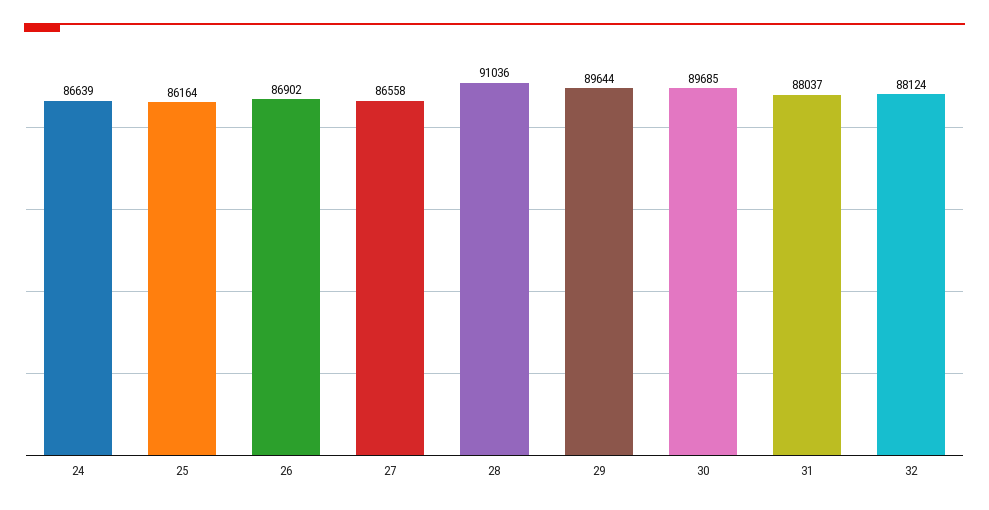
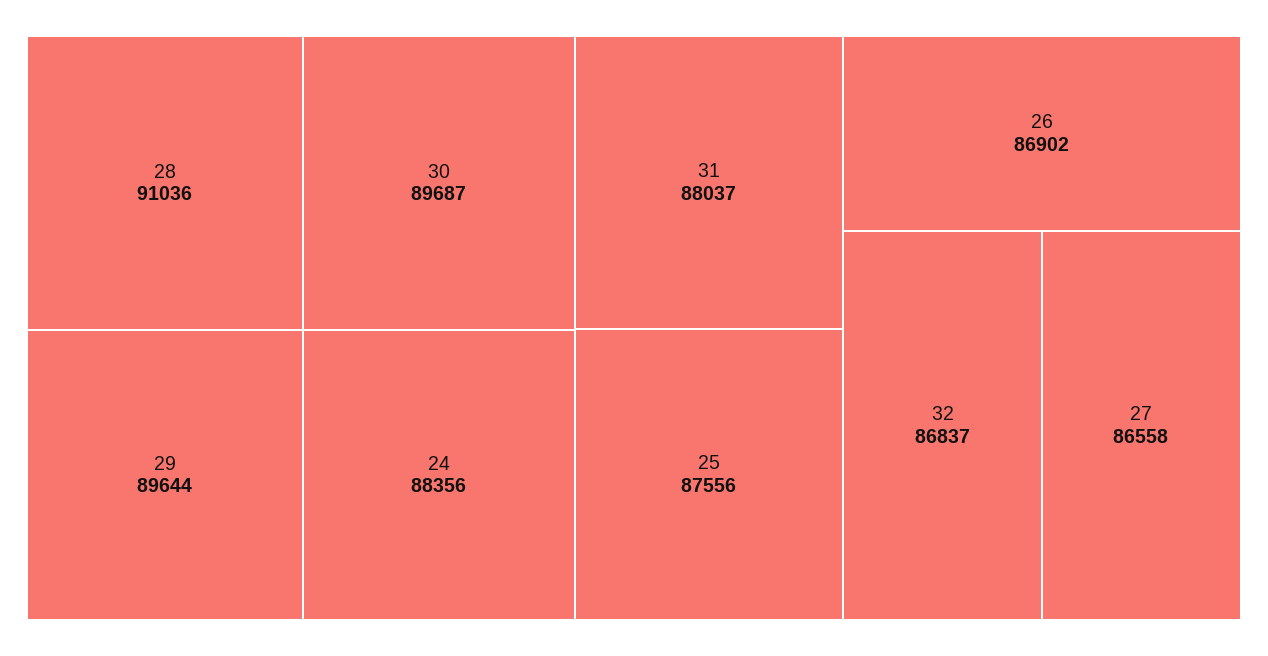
  {
-   "24": 86639,
+   "24": 88356,
-   "25": 86164,
+   "25": 87556,
    "26": 86902,
    "27": 86558,
    "28": 91036,
    "29": 89644,
-   "30": 89685,
+   "30": 89687,
    "31": 88037,
-   "32": 88124
+   "32": 86837
  }

